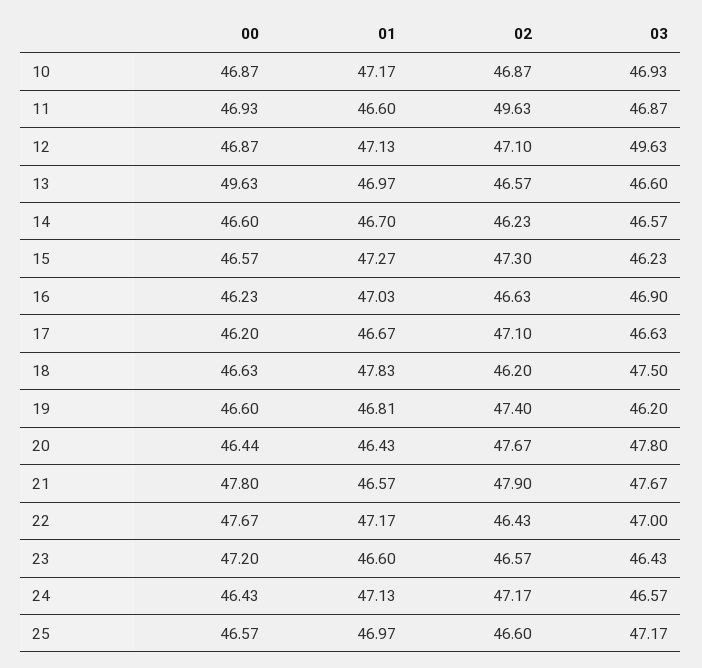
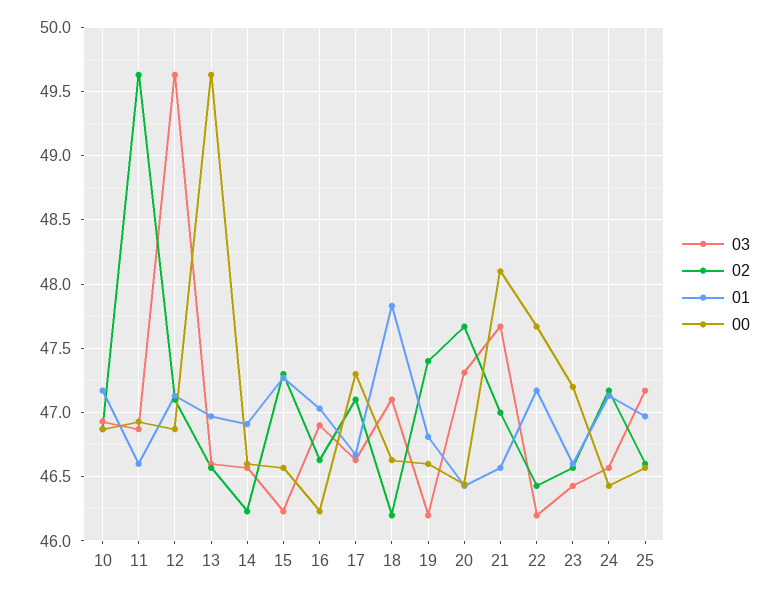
  {
    "00": {
      "10": 46.87,
      "11": 46.93,
      "12": 46.87,
      "13": 49.63,
      "14": 46.6,
      "15": 46.57,
      "16": 46.23,
-     "17": 46.2,
+     "17": 47.3,
      "18": 46.63,
      "19": 46.6,
      "20": 46.44,
-     "21": 47.8,
+     "21": 48.1,
      "22": 47.67,
      "23": 47.2,
      "24": 46.43,
      "25": 46.57
    },
    "01": {
      "10": 47.17,
      "11": 46.6,
      "12": 47.13,
      "13": 46.97,
-     "14": 46.7,
+     "14": 46.9,
      "15": 47.27,
      "16": 47.03,
      "17": 46.67,
      "18": 47.83,
      "19": 46.81,
      "20": 46.43,
      "21": 46.57,
      "22": 47.17,
      "23": 46.6,
      "24": 47.13,
      "25": 46.97
    },
    "02": {
      "10": 46.87,
      "11": 49.63,
      "12": 47.1,
      "13": 46.57,
      "14": 46.23,
      "15": 47.3,
      "16": 46.63,
      "17": 47.1,
      "18": 46.2,
      "19": 47.4,
      "20": 47.67,
-     "21": 47.9,
+     "21": 47,
      "22": 46.43,
      "23": 46.57,
      "24": 47.17,
      "25": 46.6
    },
    "03": {
      "10": 46.93,
      "11": 46.87,
      "12": 49.63,
      "13": 46.6,
      "14": 46.57,
      "15": 46.23,
      "16": 46.9,
      "17": 46.63,
-     "18": 47.5,
+     "18": 47.1,
      "19": 46.2,
-     "20": 47.8,
+     "20": 47.3,
      "21": 47.67,
-     "22": 47,
+     "22": 46.2,
      "23": 46.43,
      "24": 46.57,
      "25": 47.17
    }
  }

